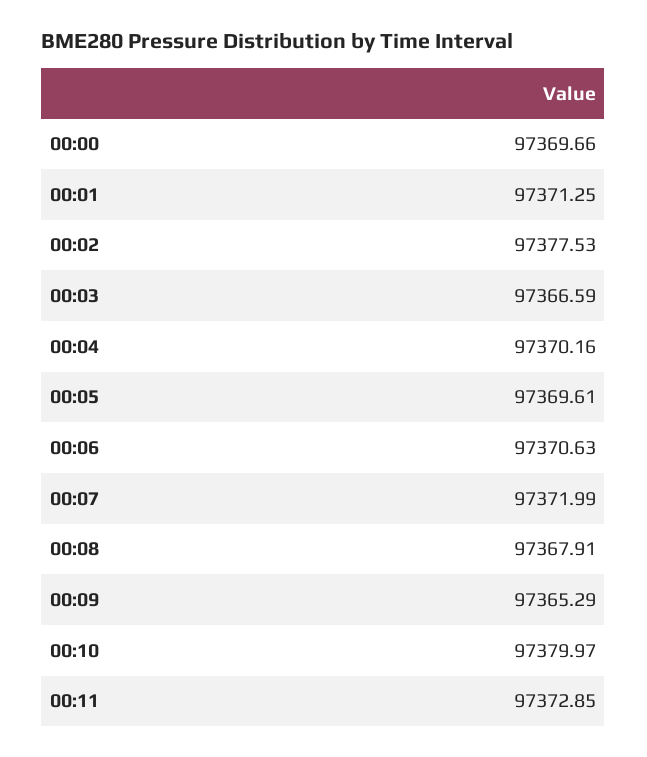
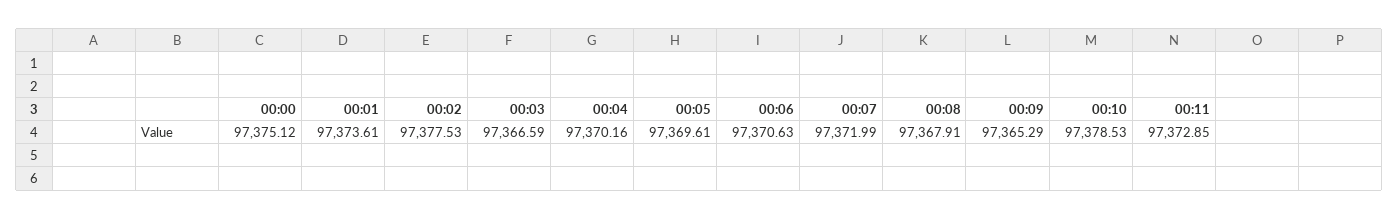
  {
-   "00:00": 97369.66,
+   "00:00": 97375.12,
-   "00:01": 97371.25,
+   "00:01": 97373.61,
    "00:02": 97377.53,
    "00:03": 97366.59,
    "00:04": 97370.16,
    "00:05": 97369.61,
    "00:06": 97370.63,
    "00:07": 97371.99,
    "00:08": 97367.91,
    "00:09": 97365.29,
-   "00:10": 97379.97,
+   "00:10": 97378.53,
    "00:11": 97372.85
  }

